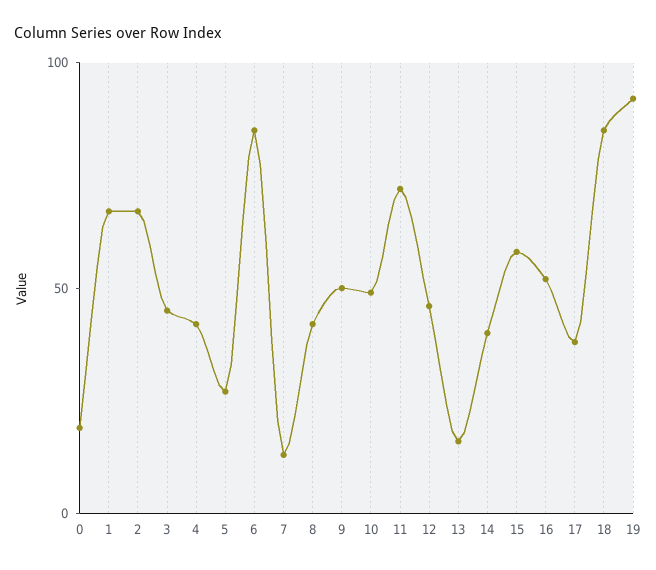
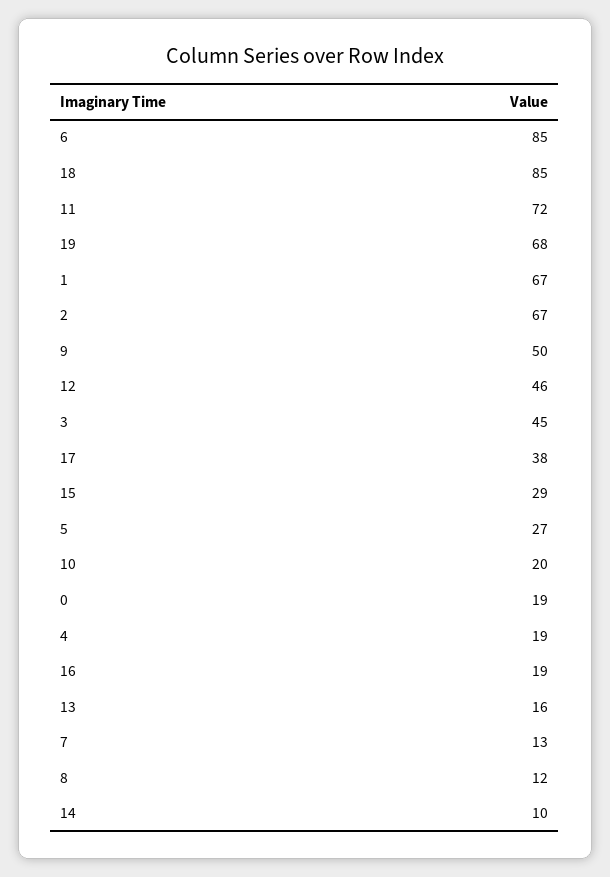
  {
    "0": 19,
    "1": 67,
    "2": 67,
    "3": 45,
-   "4": 40,
+   "4": 19,
    "5": 27,
    "6": 85,
    "7": 13,
-   "8": 40,
+   "8": 12,
    "9": 50,
-   "10": 50,
+   "10": 20,
    "11": 72,
    "12": 46,
    "13": 16,
-   "14": 40,
+   "14": 10,
-   "15": 60,
+   "15": 29,
-   "16": 50,
+   "16": 19,
    "17": 38,
    "18": 85,
-   "19": 90
+   "19": 68
  }

